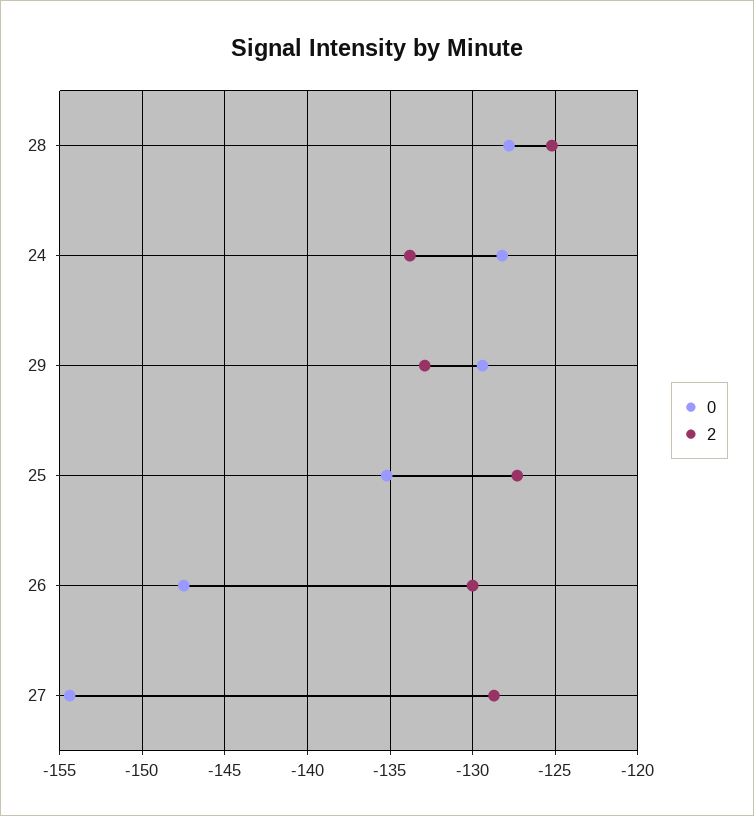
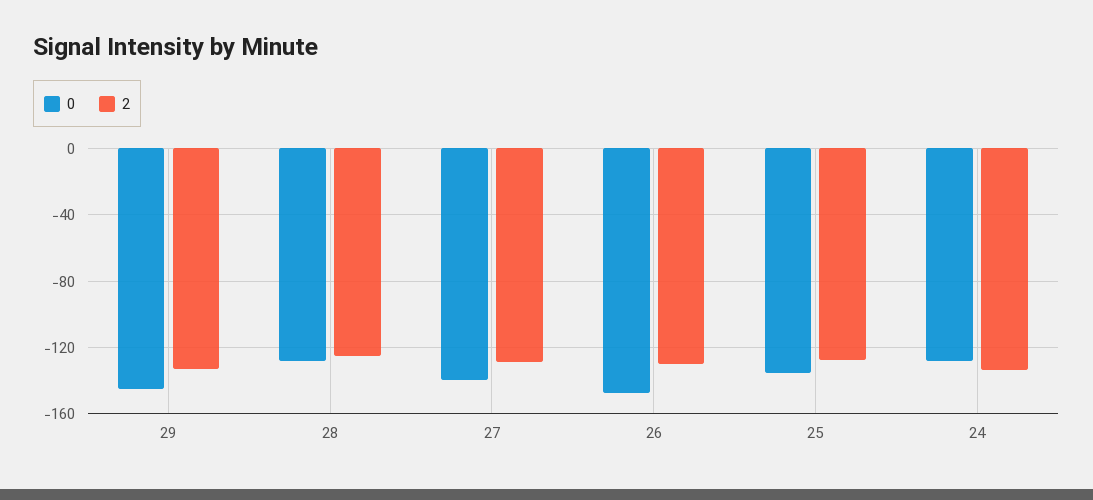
  {
    "0": {
      "28": -128,
      "24": -128,
-     "29": -129.5,
+     "29": -145,
      "25": -135,
      "26": -147.5,
-     "27": -154.5
+     "27": -140
    },
    "2": {
      "28": -125,
      "24": -134,
      "29": -133,
      "25": -127.5,
      "26": -130,
      "27": -128.5
    }
  }

